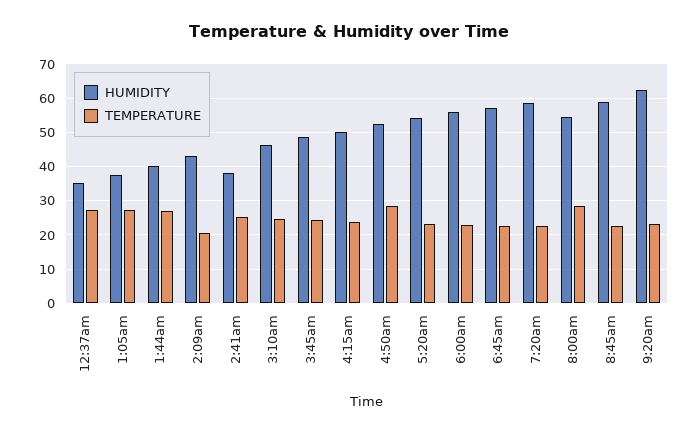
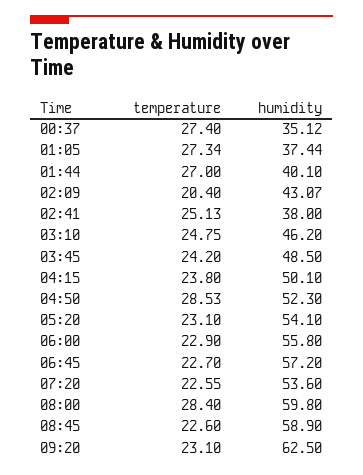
  {
    "HUMIDITY": {
      "12:37am": 35.12,
      "1:05am": 37.44,
      "1:44am": 40.1,
      "2:09am": 43.07,
      "2:41am": 38,
      "3:10am": 46.2,
      "3:45am": 48.5,
      "4:15am": 50.1,
      "4:50am": 52.3,
      "5:20am": 54.1,
      "6:00am": 55.8,
      "6:45am": 57.2,
-     "7:20am": 58,
+     "7:20am": 53.6,
-     "8:00am": 54,
+     "8:00am": 59.8,
      "8:45am": 58.9,
      "9:20am": 62.5
    },
    "TEMPERATURE": {
      "12:37am": 27.4,
      "1:05am": 27.34,
      "1:44am": 27,
      "2:09am": 20.4,
      "2:41am": 25.13,
      "3:10am": 24.75,
      "3:45am": 24.2,
      "4:15am": 23.8,
      "4:50am": 28.53,
      "5:20am": 23.1,
      "6:00am": 22.9,
      "6:45am": 22.7,
      "7:20am": 22.55,
      "8:00am": 28.4,
      "8:45am": 22.6,
      "9:20am": 23.1
    }
  }

